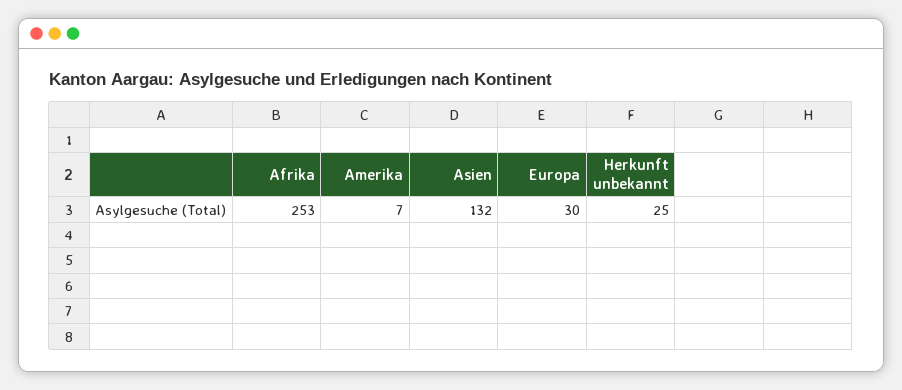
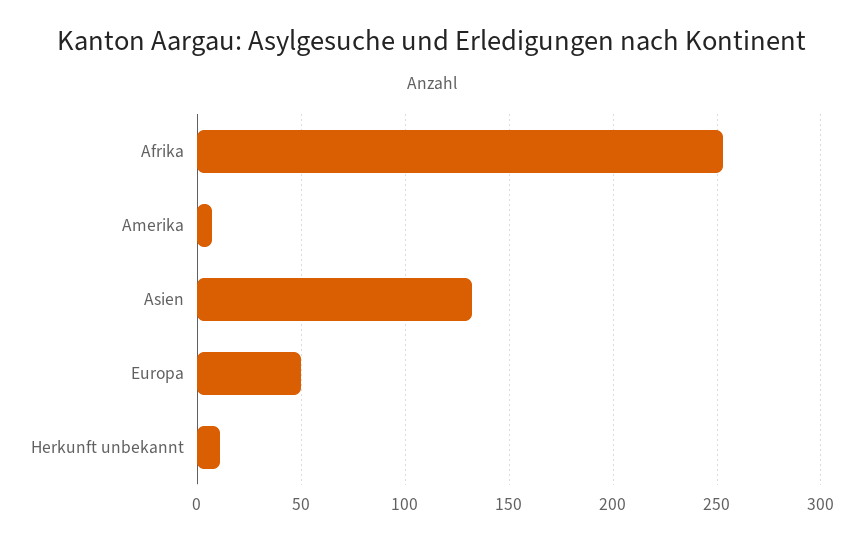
  {
    "Afrika": 253,
    "Amerika": 7,
    "Asien": 132,
-   "Europa": 30,
+   "Europa": 50,
-   "Herkunft unbekannt": 25
+   "Herkunft unbekannt": 10
  }

